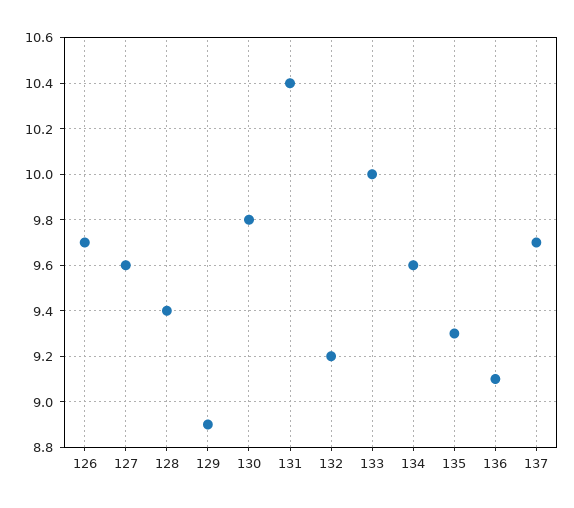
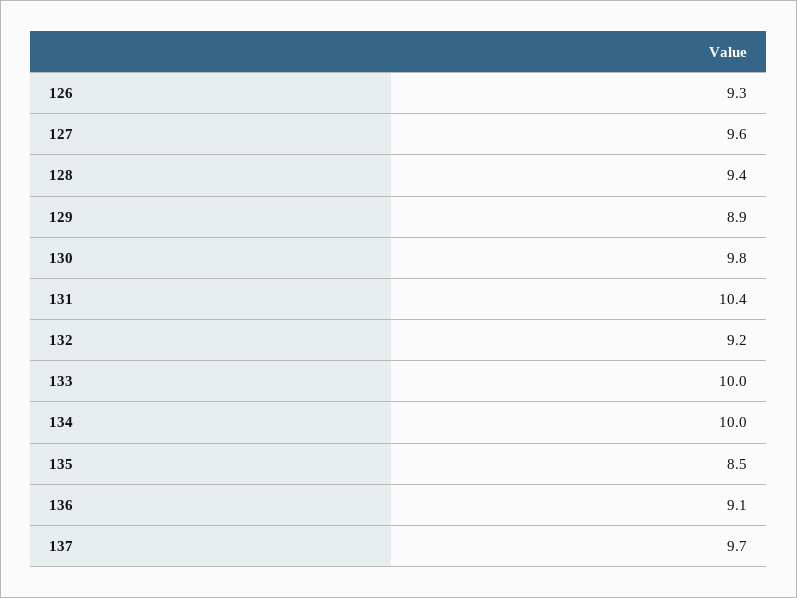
  {
-   "126": 9.7,
+   "126": 9.3,
    "127": 9.6,
    "128": 9.4,
    "129": 8.9,
    "130": 9.8,
    "131": 10.4,
    "132": 9.2,
    "133": 10,
-   "134": 9.6,
+   "134": 10,
-   "135": 9.3,
+   "135": 8.5,
    "136": 9.1,
    "137": 9.7
  }

